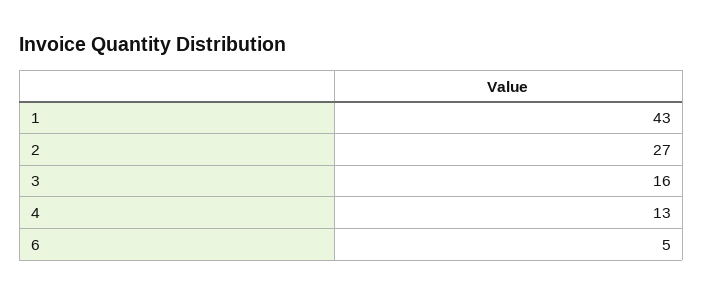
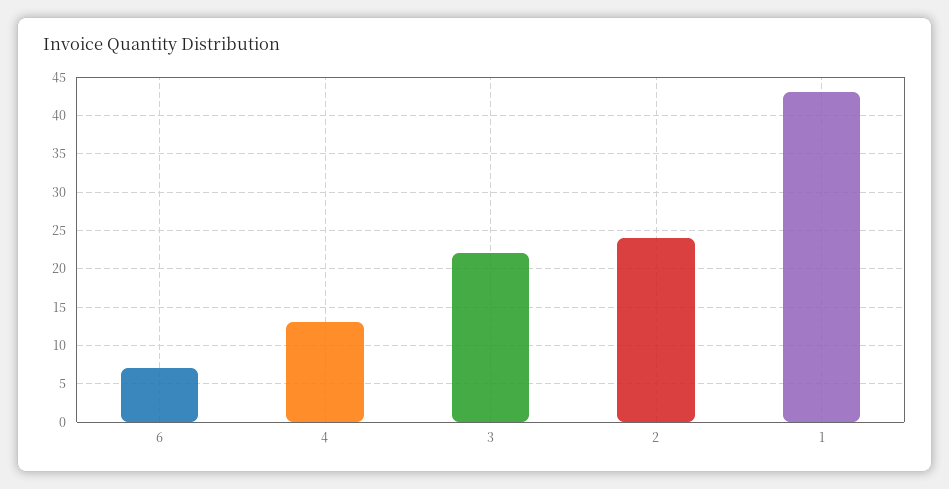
  {
    "1": 43,
-   "2": 27,
+   "2": 24,
-   "3": 16,
+   "3": 22,
    "4": 13,
-   "6": 5
+   "6": 7
  }

